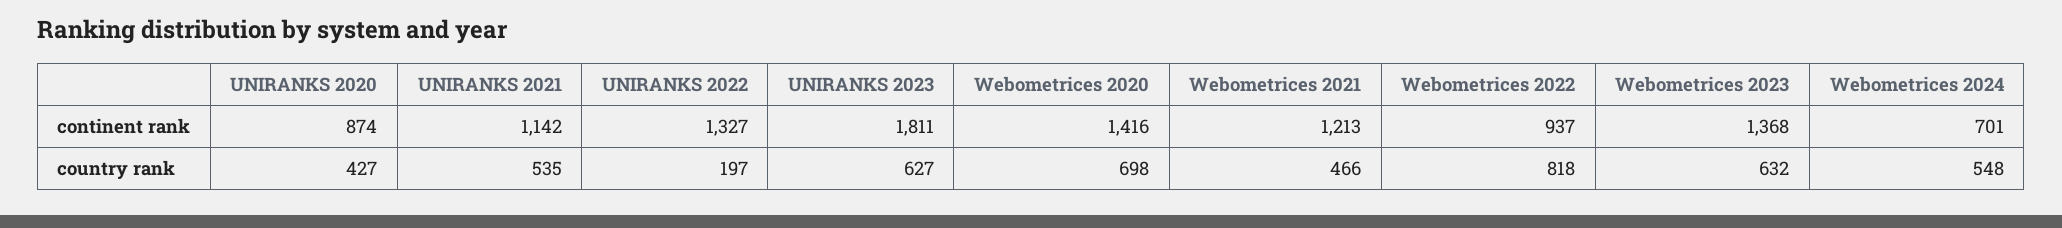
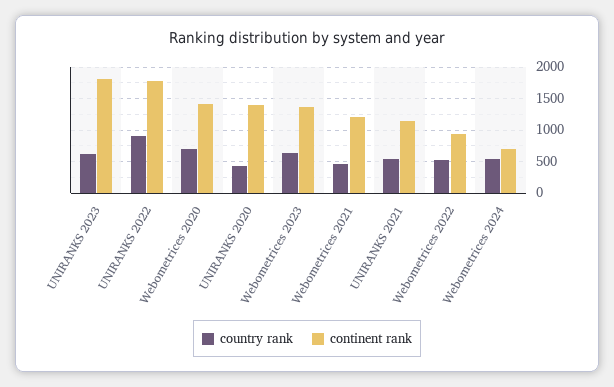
  {
    "continent rank": {
-     "UNIRANKS 2020": 874,
+     "UNIRANKS 2020": 1400,
      "UNIRANKS 2021": 1142,
-     "UNIRANKS 2022": 1327,
+     "UNIRANKS 2022": 1800,
      "UNIRANKS 2023": 1811,
      "Webometrices 2020": 1416,
      "Webometrices 2021": 1213,
      "Webometrices 2022": 937,
      "Webometrices 2023": 1368,
      "Webometrices 2024": 701
    },
    "country rank": {
      "UNIRANKS 2020": 427,
      "UNIRANKS 2021": 535,
-     "UNIRANKS 2022": 197,
+     "UNIRANKS 2022": 900,
      "UNIRANKS 2023": 627,
      "Webometrices 2020": 698,
      "Webometrices 2021": 466,
-     "Webometrices 2022": 818,
+     "Webometrices 2022": 500,
      "Webometrices 2023": 632,
      "Webometrices 2024": 548
    }
  }

